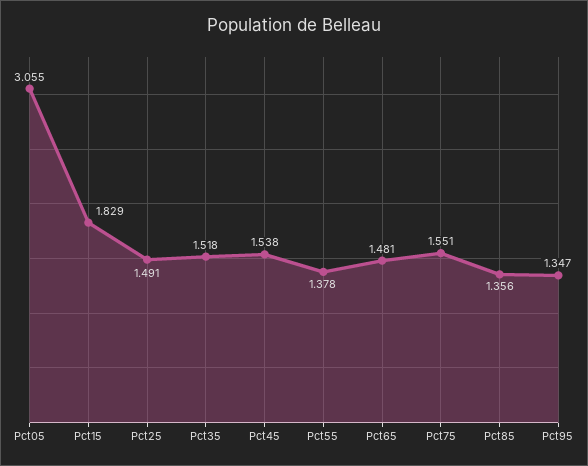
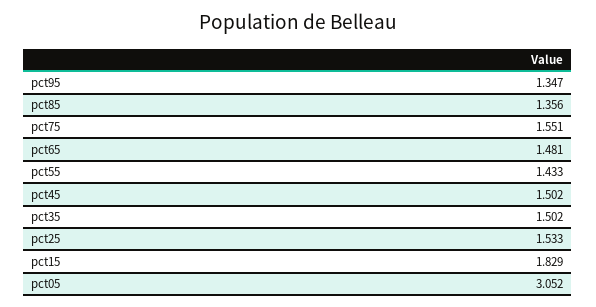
  {
-   "Pct05": 3.055,
+   "Pct05": 3.052,
    "Pct15": 1.829,
-   "Pct25": 1.491,
+   "Pct25": 1.533,
-   "Pct35": 1.518,
+   "Pct35": 1.502,
-   "Pct45": 1.538,
+   "Pct45": 1.502,
-   "Pct55": 1.378,
+   "Pct55": 1.433,
    "Pct65": 1.481,
    "Pct75": 1.551,
    "Pct85": 1.356,
    "Pct95": 1.347
  }

